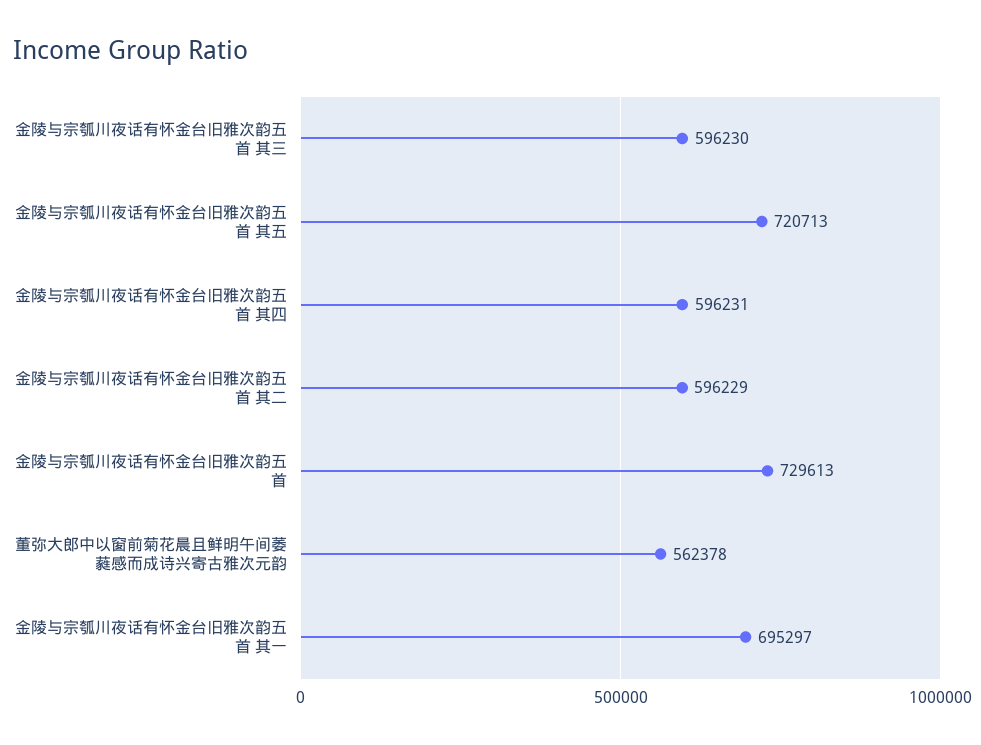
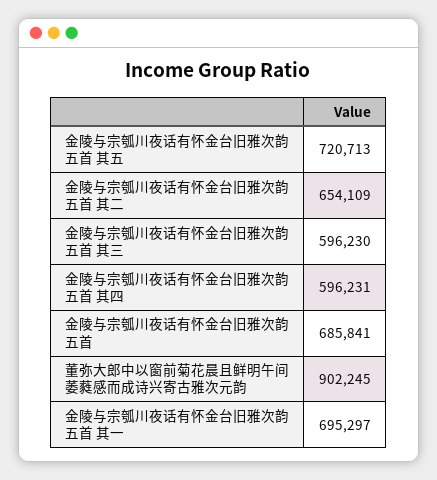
  {
    "金陵与宗瓠川夜话有怀金台旧雅次韵五首 其三": 596230,
    "金陵与宗瓠川夜话有怀金台旧雅次韵五首 其五": 720713,
    "金陵与宗瓠川夜话有怀金台旧雅次韵五首 其四": 596231,
-   "金陵与宗瓠川夜话有怀金台旧雅次韵五首 其二": 596229,
+   "金陵与宗瓠川夜话有怀金台旧雅次韵五首 其二": 654109,
-   "金陵与宗瓠川夜话有怀金台旧雅次韵五首": 729613,
+   "金陵与宗瓠川夜话有怀金台旧雅次韵五首": 685841,
-   "董弥大郎中以窗前菊花晨且鲜明午间萎蕤感而成诗兴寄古雅次元韵": 562378,
+   "董弥大郎中以窗前菊花晨且鲜明午间萎蕤感而成诗兴寄古雅次元韵": 902245,
    "金陵与宗瓠川夜话有怀金台旧雅次韵五首 其一": 695297
  }

